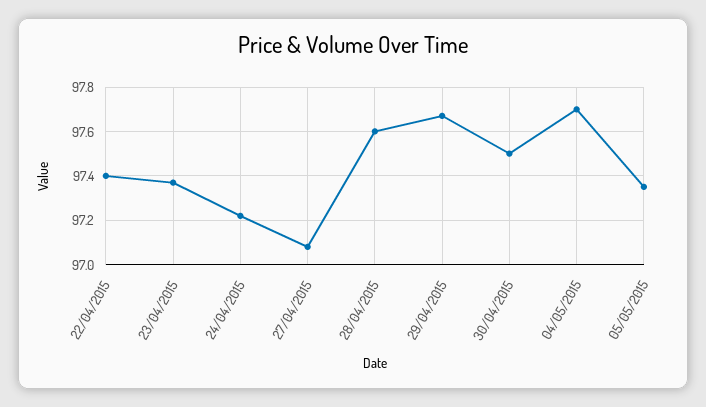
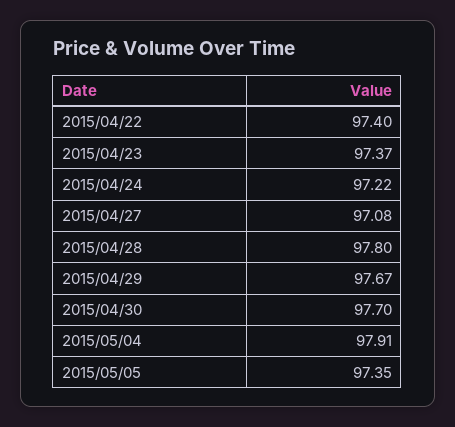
  {
    "22/04/2015": 97.4,
    "23/04/2015": 97.37,
    "24/04/2015": 97.22,
    "27/04/2015": 97.08,
-   "28/04/2015": 97.6,
+   "28/04/2015": 97.8,
    "29/04/2015": 97.67,
-   "30/04/2015": 97.5,
+   "30/04/2015": 97.7,
-   "04/05/2015": 97.7,
+   "04/05/2015": 97.91,
    "05/05/2015": 97.35
  }

